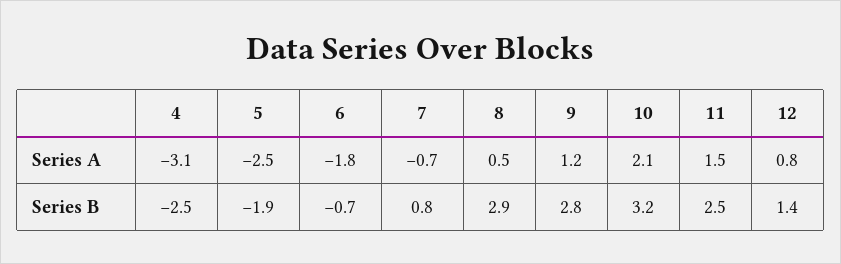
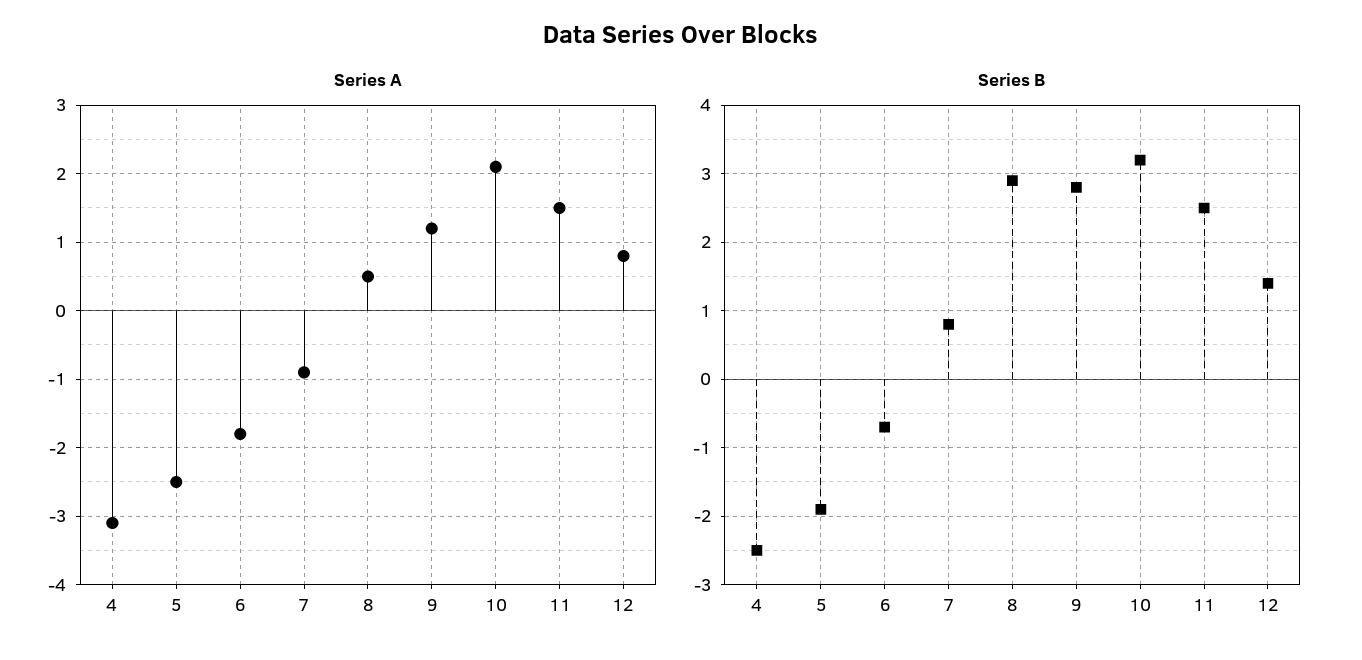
  {
    "Series A": {
      "4": -3.1,
      "5": -2.5,
      "6": -1.8,
-     "7": -0.7,
+     "7": -0.9,
      "8": 0.5,
      "9": 1.2,
      "10": 2.1,
      "11": 1.5,
      "12": 0.8
    },
    "Series B": {
      "4": -2.5,
      "5": -1.9,
      "6": -0.7,
      "7": 0.8,
      "8": 2.9,
      "9": 2.8,
      "10": 3.2,
      "11": 2.5,
      "12": 1.4
    }
  }

